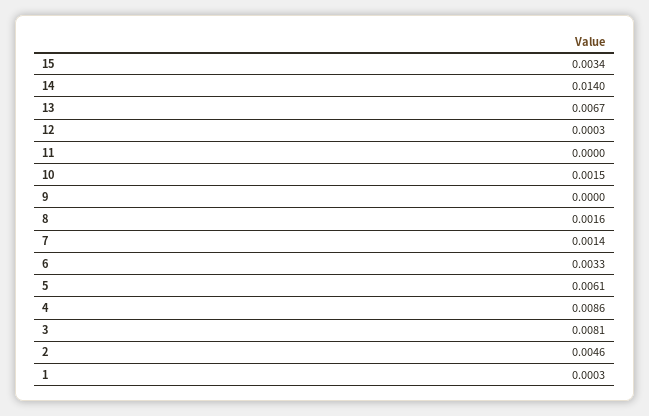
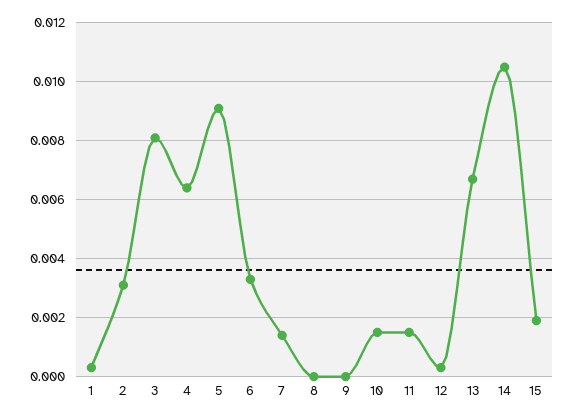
  {
-   "15": 0.0034,
+   "15": 0.002,
-   "14": 0.014,
+   "14": 0.0105,
    "13": 0.0067,
    "12": 0.0003,
-   "11": 0,
+   "11": 0.0015,
    "10": 0.0015,
    "9": 0,
-   "8": 0.0016,
+   "8": 0,
    "7": 0.0014,
    "6": 0.0033,
-   "5": 0.0061,
+   "5": 0.009,
-   "4": 0.0086,
+   "4": 0.0065,
    "3": 0.0081,
-   "2": 0.0046,
+   "2": 0.003,
    "1": 0.0003
  }

